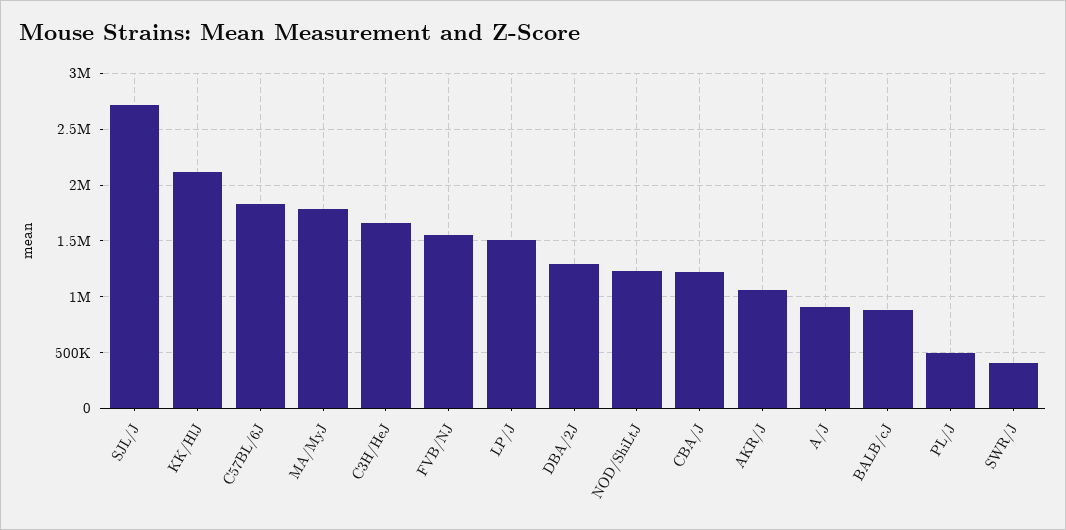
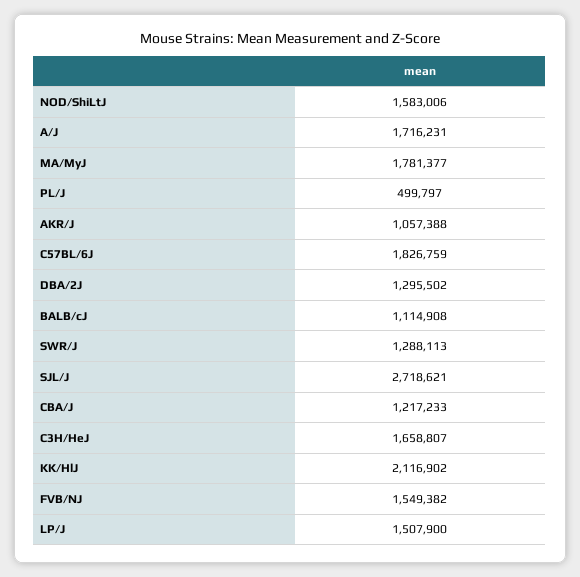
  {
    "SJL/J": 2718621,
    "KK/HlJ": 2116902,
    "C57BL/6J": 1826759,
    "MA/MyJ": 1781377,
    "C3H/HeJ": 1658807,
    "FVB/NJ": 1549382,
    "LP/J": 1507900,
    "DBA/2J": 1295502,
-   "NOD/ShiLtJ": 1200000,
+   "NOD/ShiLtJ": 1583006,
    "CBA/J": 1217233,
    "AKR/J": 1057388,
-   "A/J": 900000,
+   "A/J": 1716231,
-   "BALB/cJ": 900000,
+   "BALB/cJ": 1114908,
    "PL/J": 499797,
-   "SWR/J": 400000
+   "SWR/J": 1288113
  }

